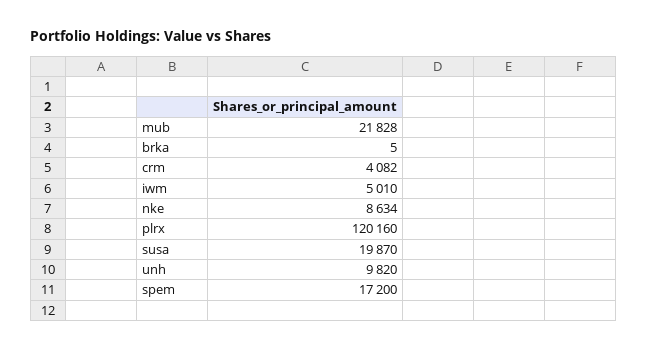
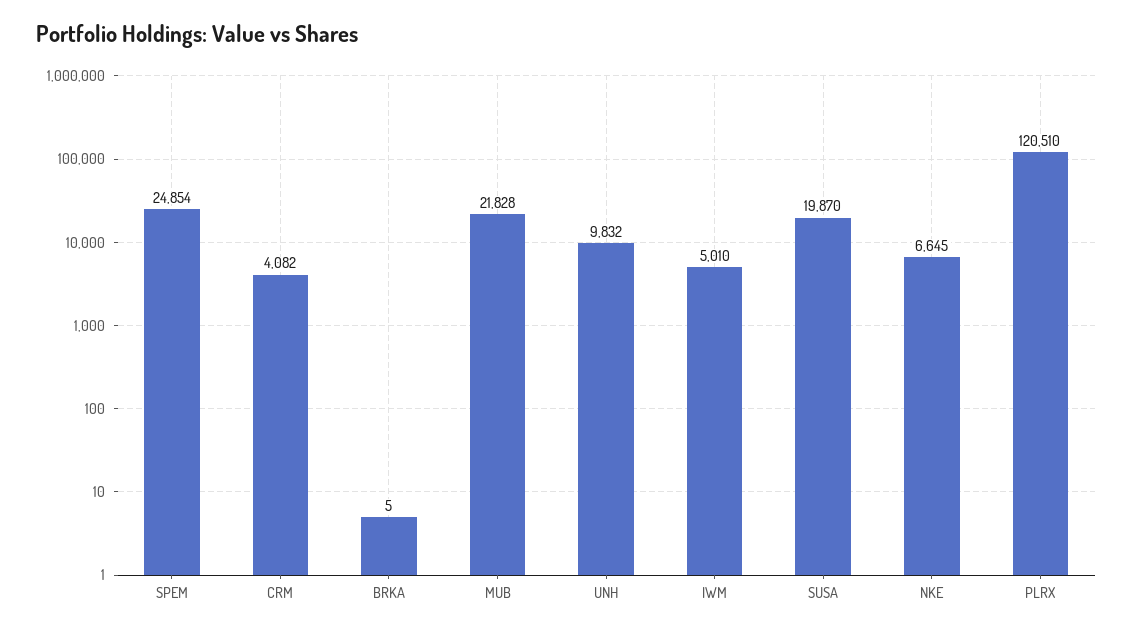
  {
    "mub": 21828,
    "brka": 5,
    "crm": 4082,
    "iwm": 5010,
-   "nke": 8634,
+   "nke": 6645,
-   "plrx": 120160,
+   "plrx": 120510,
    "susa": 19870,
-   "unh": 9820,
+   "unh": 9832,
-   "spem": 17200
+   "spem": 24854
  }

